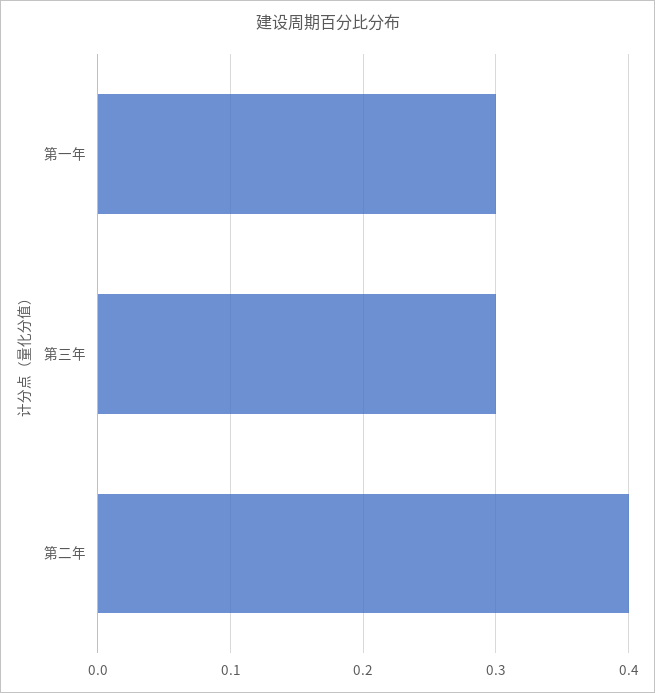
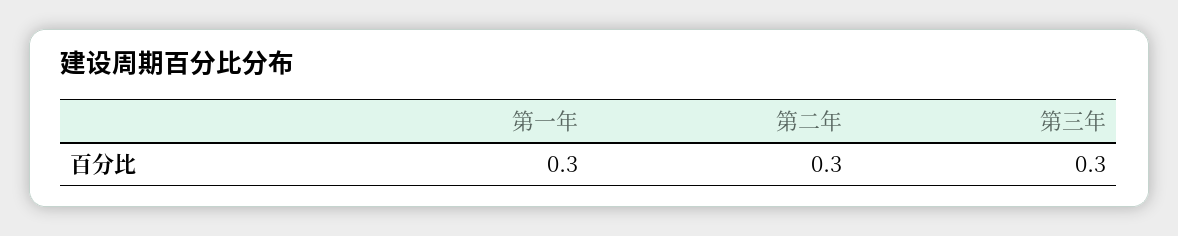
  {
    "第一年": 0.3,
    "第三年": 0.3,
-   "第二年": 0.4
+   "第二年": 0.3
  }

